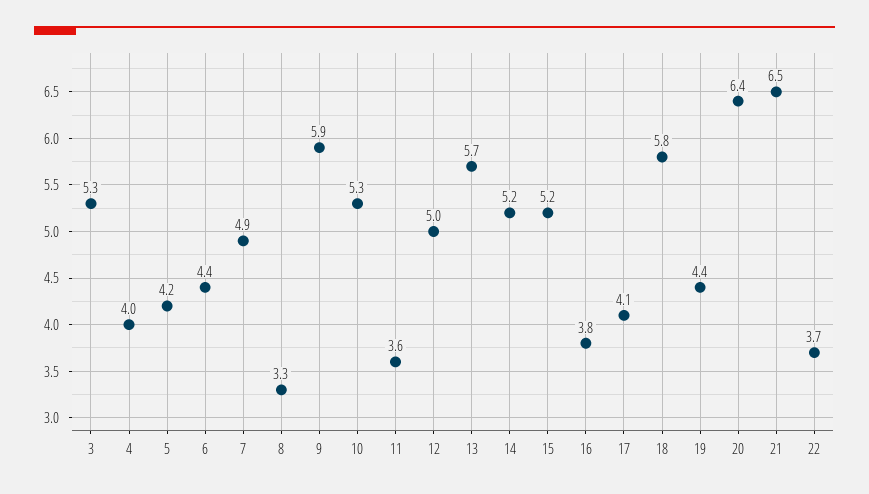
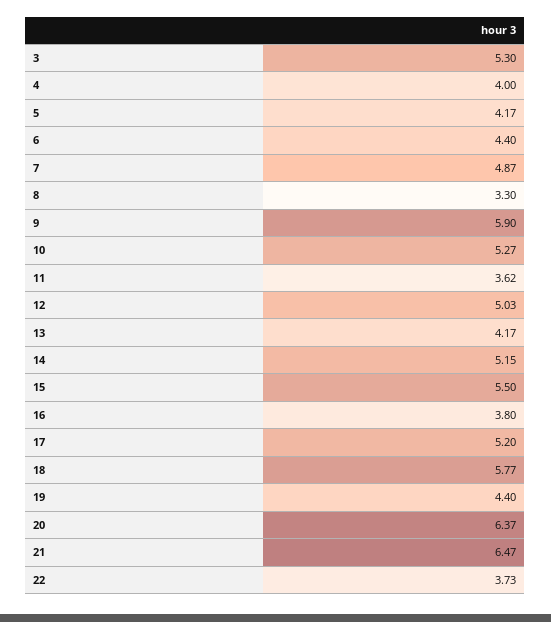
  {
    "3": 5.3,
    "4": 4,
    "5": 4.17,
    "6": 4.4,
    "7": 4.87,
    "8": 3.3,
    "9": 5.9,
    "10": 5.27,
    "11": 3.62,
    "12": 5.03,
-   "13": 5.7,
+   "13": 4.17,
    "14": 5.15,
-   "15": 5.2,
+   "15": 5.5,
    "16": 3.8,
-   "17": 4.1,
+   "17": 5.2,
    "18": 5.77,
    "19": 4.4,
    "20": 6.37,
    "21": 6.47,
    "22": 3.73
  }

